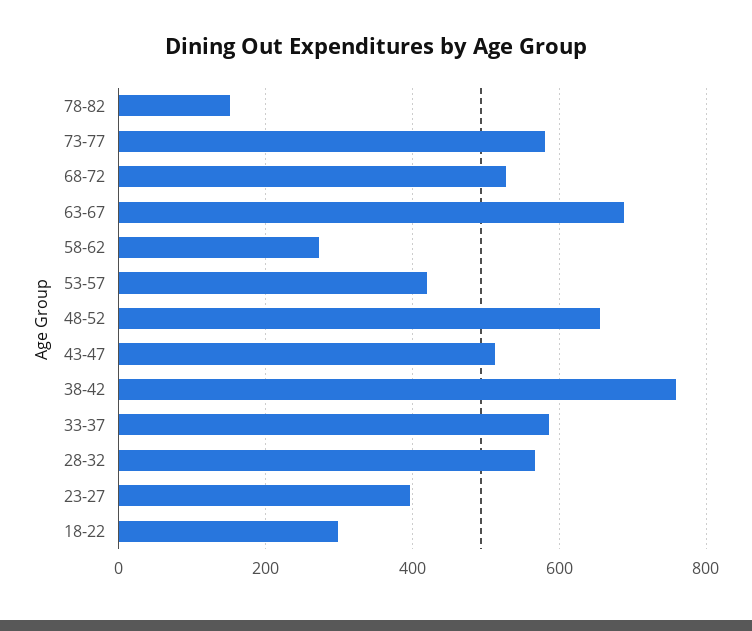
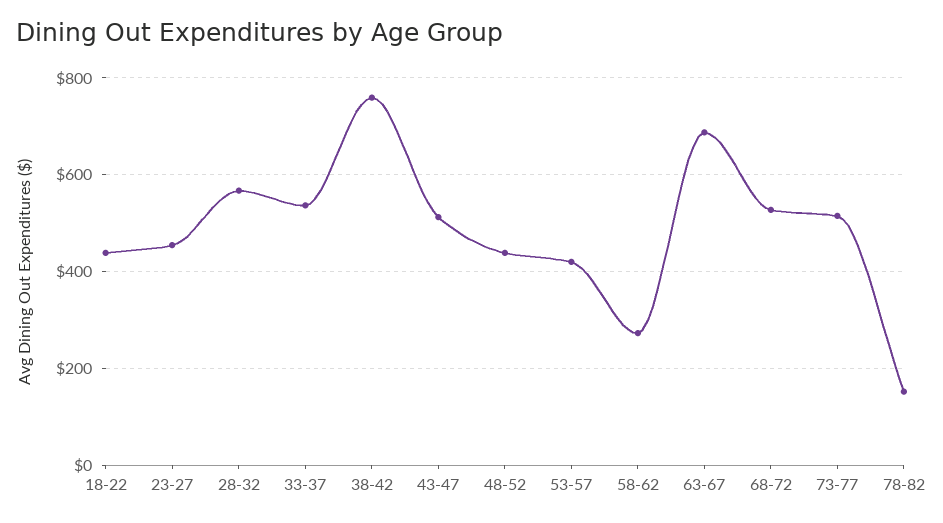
  {
    "78-82": 160,
-   "73-77": 580,
+   "73-77": 520,
    "68-72": 520,
    "63-67": 680,
    "58-62": 280,
    "53-57": 420,
-   "48-52": 660,
+   "48-52": 440,
    "43-47": 520,
    "38-42": 760,
-   "33-37": 580,
+   "33-37": 540,
    "28-32": 560,
-   "23-27": 400,
+   "23-27": 460,
-   "18-22": 300
+   "18-22": 440
  }

